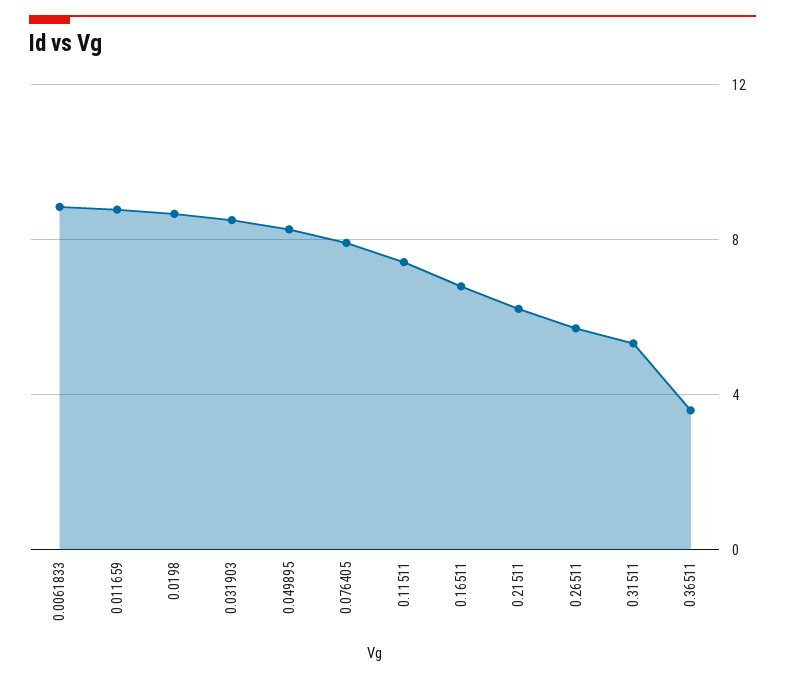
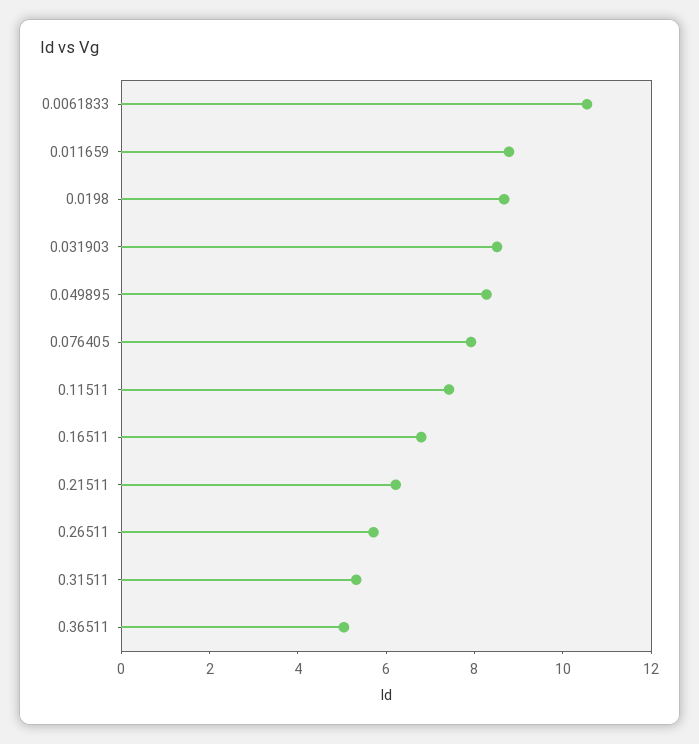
  {
-   "0.0061833": 9,
+   "0.0061833": 10.5,
    "0.011659": 9,
    "0.0198": 8.5,
    "0.031903": 8.5,
    "0.049895": 8.5,
    "0.076405": 8,
    "0.11511": 7.5,
    "0.16511": 7,
    "0.21511": 6,
    "0.26511": 5.5,
    "0.31511": 5.5,
-   "0.36511": 3.5
+   "0.36511": 5
  }

